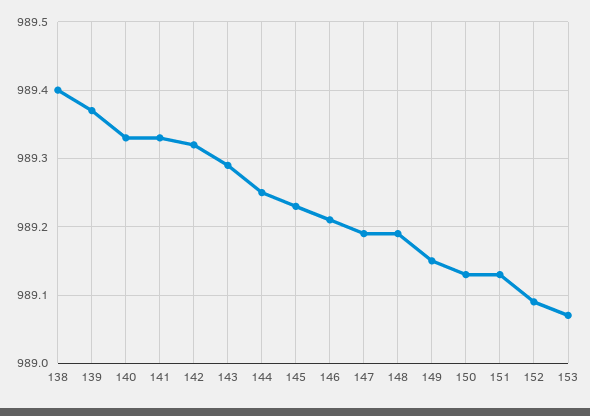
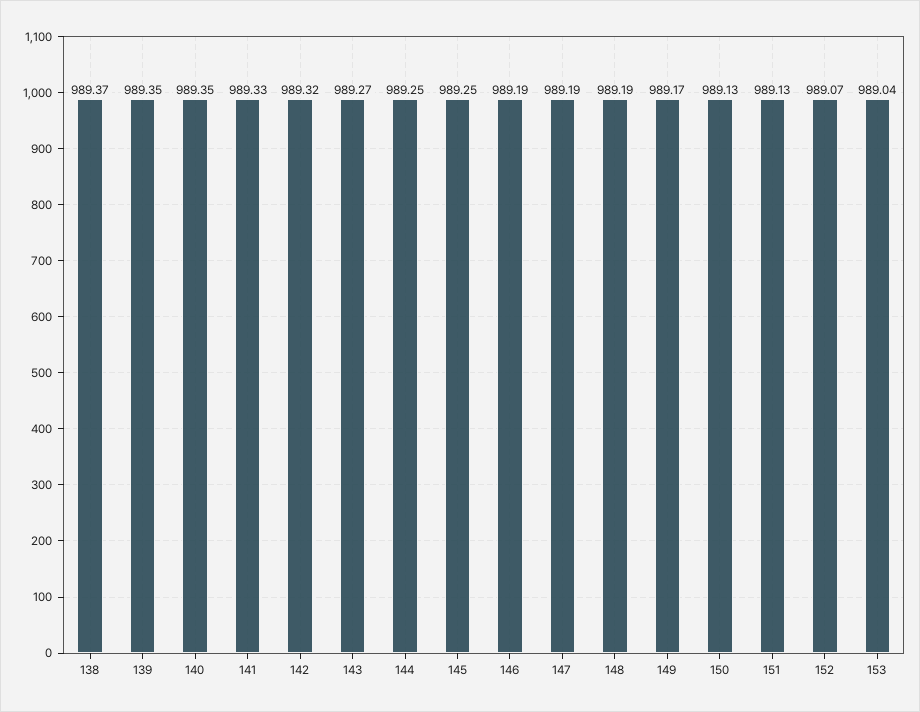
  {
-   "138": 989.4,
+   "138": 989.37,
-   "139": 989.37,
+   "139": 989.35,
-   "140": 989.33,
+   "140": 989.35,
    "141": 989.33,
    "142": 989.32,
-   "143": 989.29,
+   "143": 989.27,
    "144": 989.25,
-   "145": 989.23,
+   "145": 989.25,
-   "146": 989.21,
+   "146": 989.19,
    "147": 989.19,
    "148": 989.19,
-   "149": 989.15,
+   "149": 989.17,
    "150": 989.13,
    "151": 989.13,
-   "152": 989.09,
+   "152": 989.07,
-   "153": 989.07
+   "153": 989.04
  }

